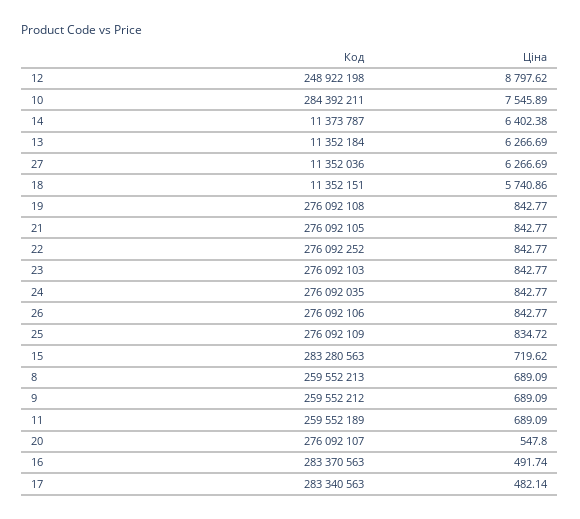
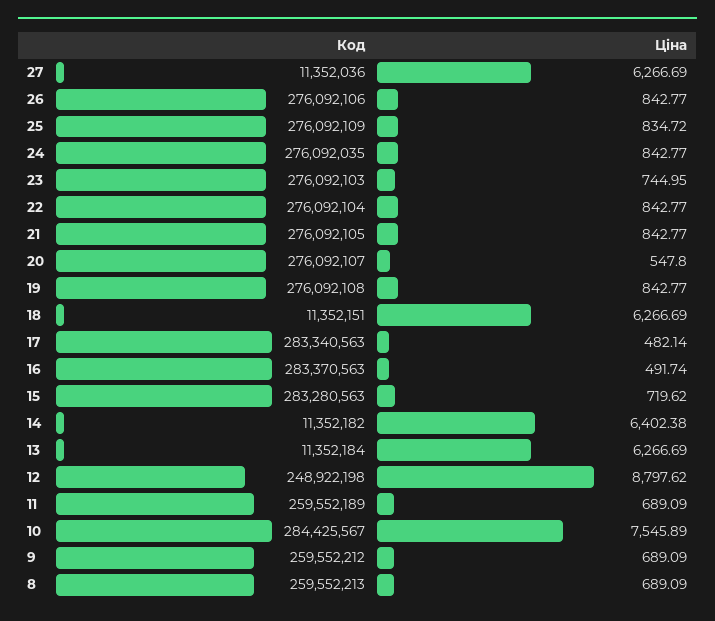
  {
    "Код": {
      "12": 248922198,
-     "10": 284392211,
+     "10": 284425567,
-     "14": 11373787,
+     "14": 11352182,
      "13": 11352184,
      "27": 11352036,
      "18": 11352151,
      "19": 276092108,
      "21": 276092105,
-     "22": 276092252,
+     "22": 276092104,
      "23": 276092103,
      "24": 276092035,
      "26": 276092106,
      "25": 276092109,
      "15": 283280563,
      "8": 259552213,
      "9": 259552212,
      "11": 259552189,
      "20": 276092107,
      "16": 283370563,
      "17": 283340563
    },
    "Ціна": {
      "12": 8797.62,
      "10": 7545.89,
      "14": 6402.38,
      "13": 6266.69,
      "27": 6266.69,
-     "18": 5740.86,
+     "18": 6266.69,
      "19": 842.77,
      "21": 842.77,
      "22": 842.77,
-     "23": 842.77,
+     "23": 744.95,
      "24": 842.77,
      "26": 842.77,
      "25": 834.72,
      "15": 719.62,
      "8": 689.09,
      "9": 689.09,
      "11": 689.09,
      "20": 547.8,
      "16": 491.74,
      "17": 482.14
    }
  }

